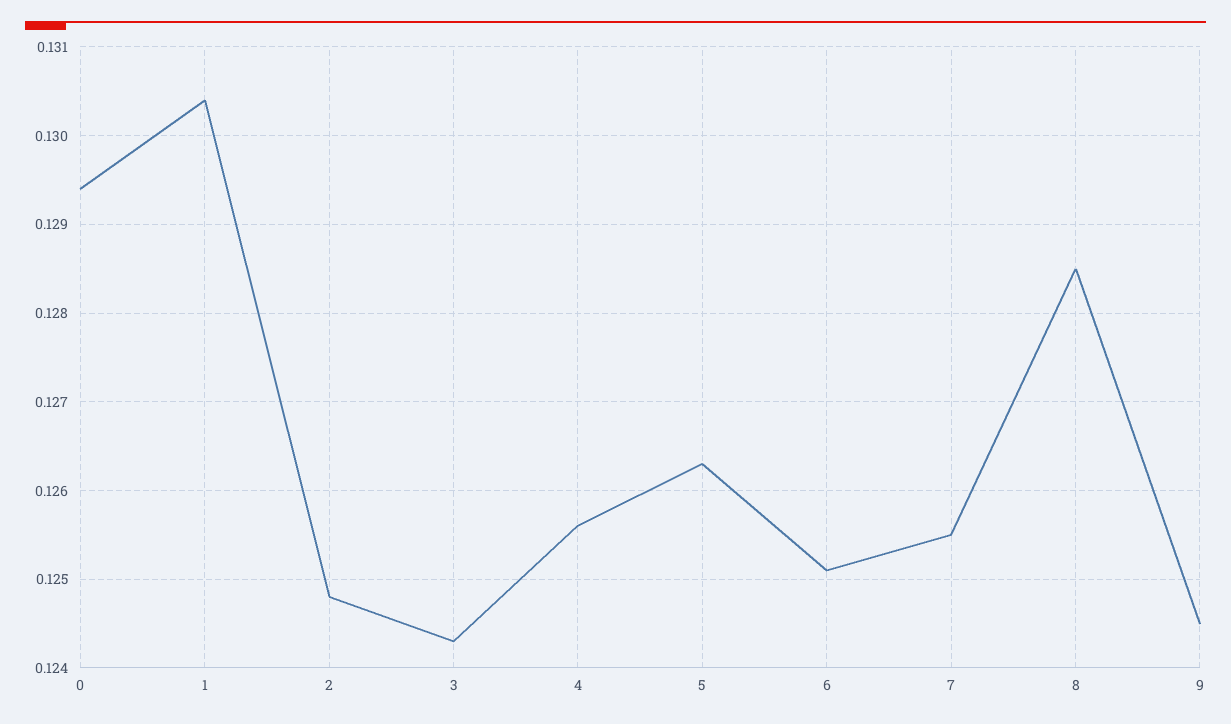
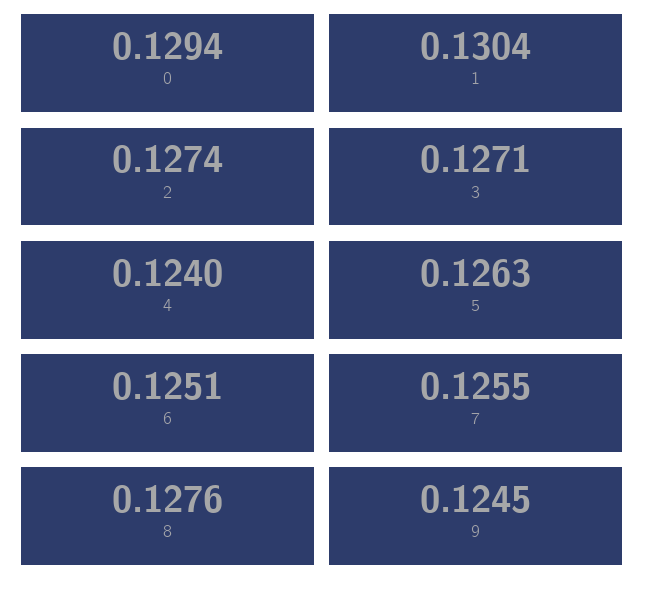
  {
    "0": 0.1294,
    "1": 0.1304,
-   "2": 0.1248,
+   "2": 0.1274,
-   "3": 0.1243,
+   "3": 0.1271,
-   "4": 0.1256,
+   "4": 0.124,
    "5": 0.1263,
    "6": 0.1251,
    "7": 0.1255,
-   "8": 0.1285,
+   "8": 0.1276,
    "9": 0.1245
  }

